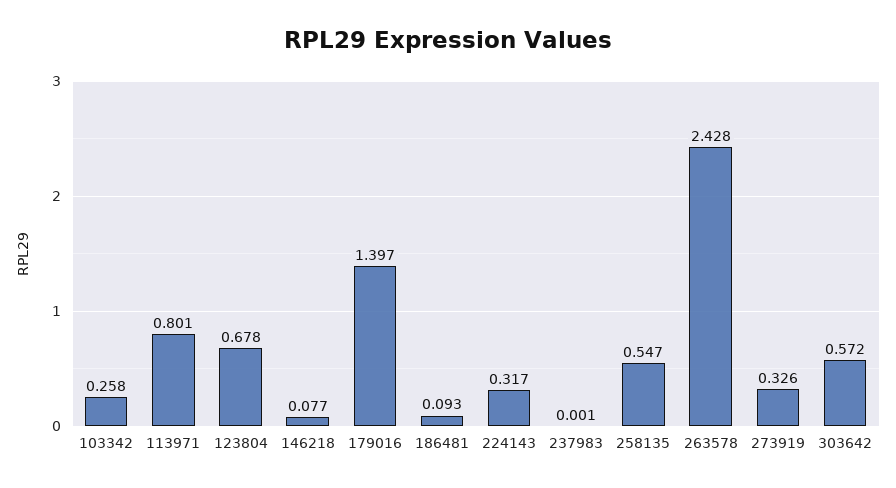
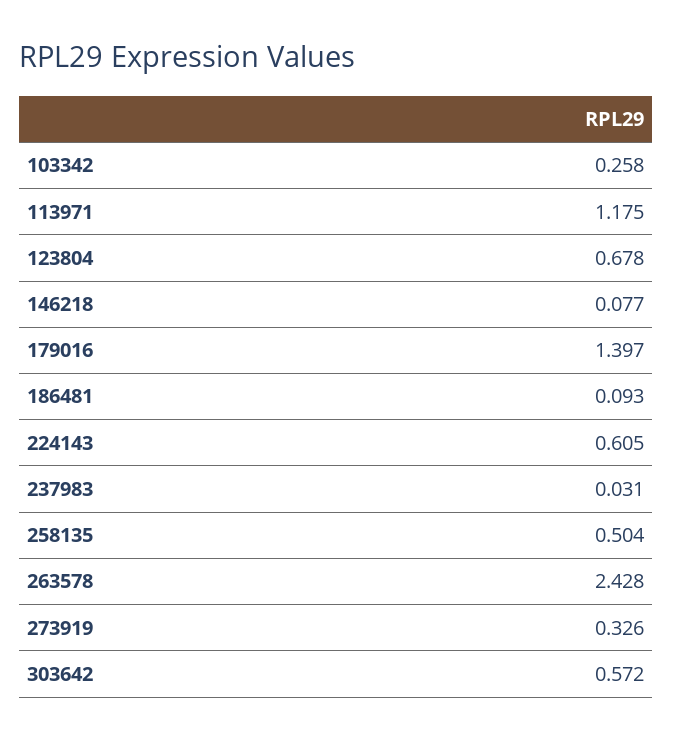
  {
    "103342": 0.258,
-   "113971": 0.801,
+   "113971": 1.175,
    "123804": 0.678,
    "146218": 0.077,
    "179016": 1.397,
    "186481": 0.093,
-   "224143": 0.317,
+   "224143": 0.605,
-   "237983": 0.001,
+   "237983": 0.031,
-   "258135": 0.547,
+   "258135": 0.504,
    "263578": 2.428,
    "273919": 0.326,
    "303642": 0.572
  }

